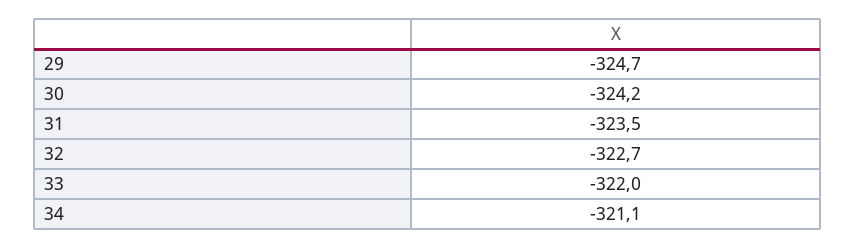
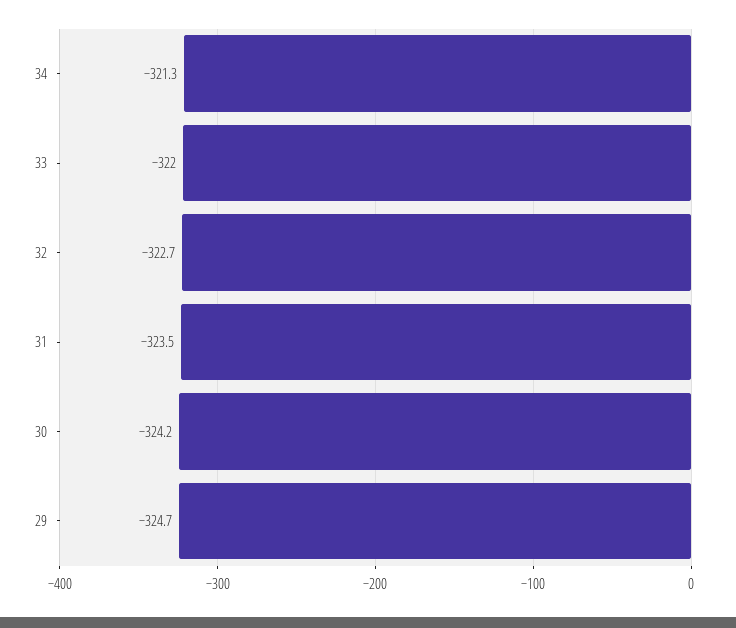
  {
    "29": -324.7,
    "30": -324.2,
    "31": -323.5,
    "32": -322.7,
    "33": -322,
-   "34": -321.1
+   "34": -321.3
  }

